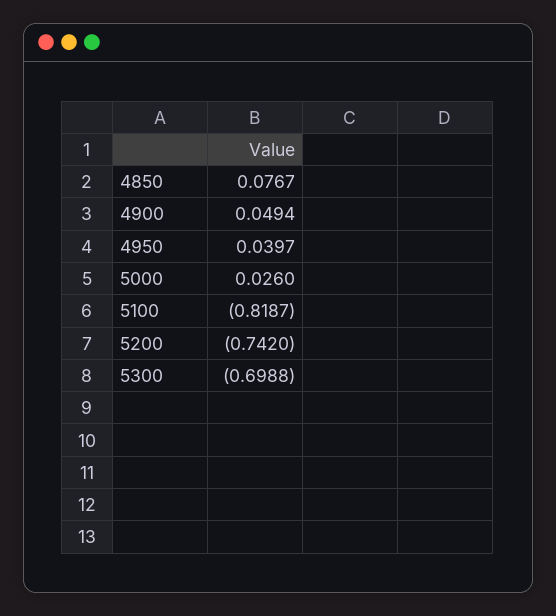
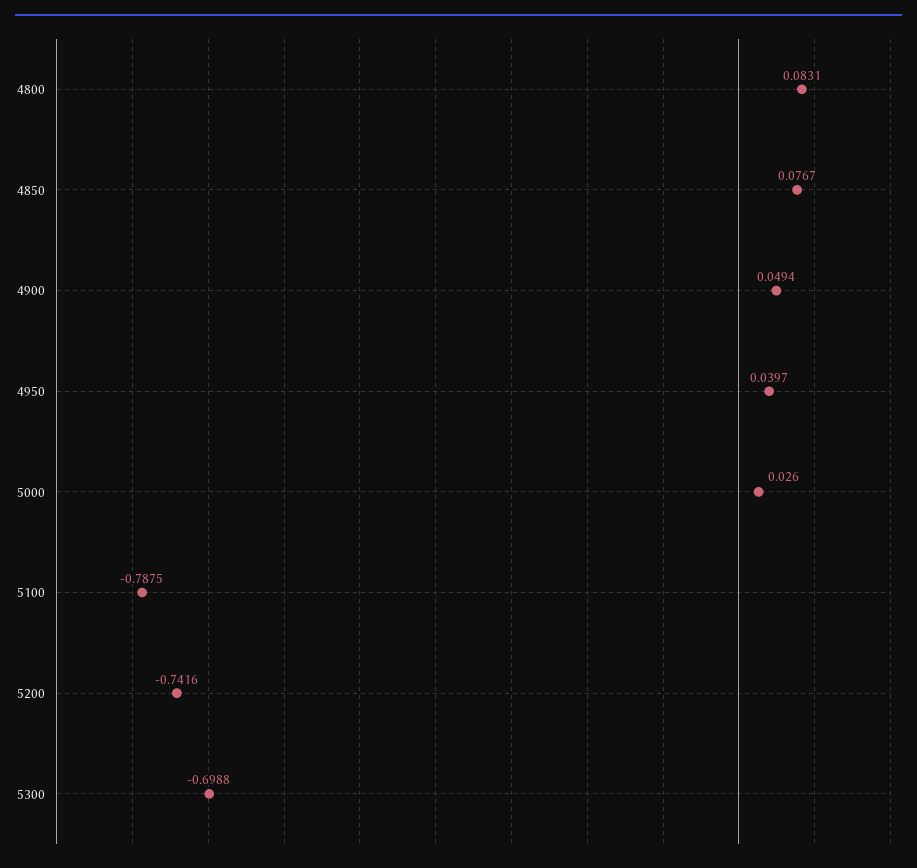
  {
    "4850": 0.0767,
    "4900": 0.0494,
    "4950": 0.0397,
    "5000": 0.026,
-   "5100": -0.8187,
+   "5100": -0.7875,
-   "5200": -0.742,
+   "5200": -0.7416,
-   "5300": -0.6988
+   "5300": -0.6988,
+   "4800": 0.0831
  }

